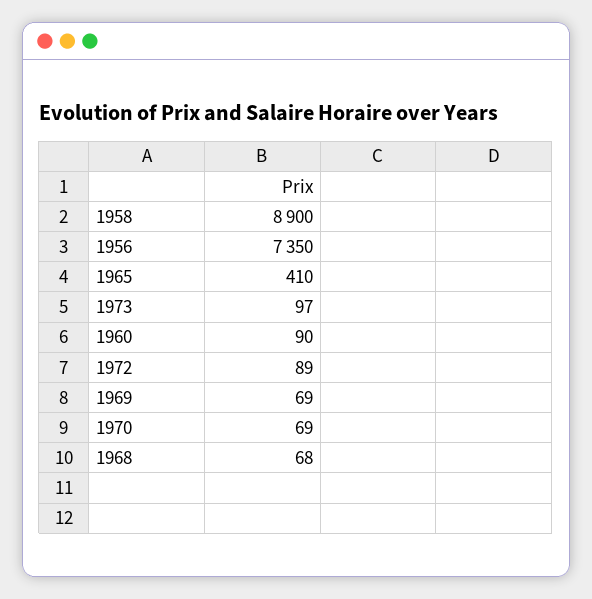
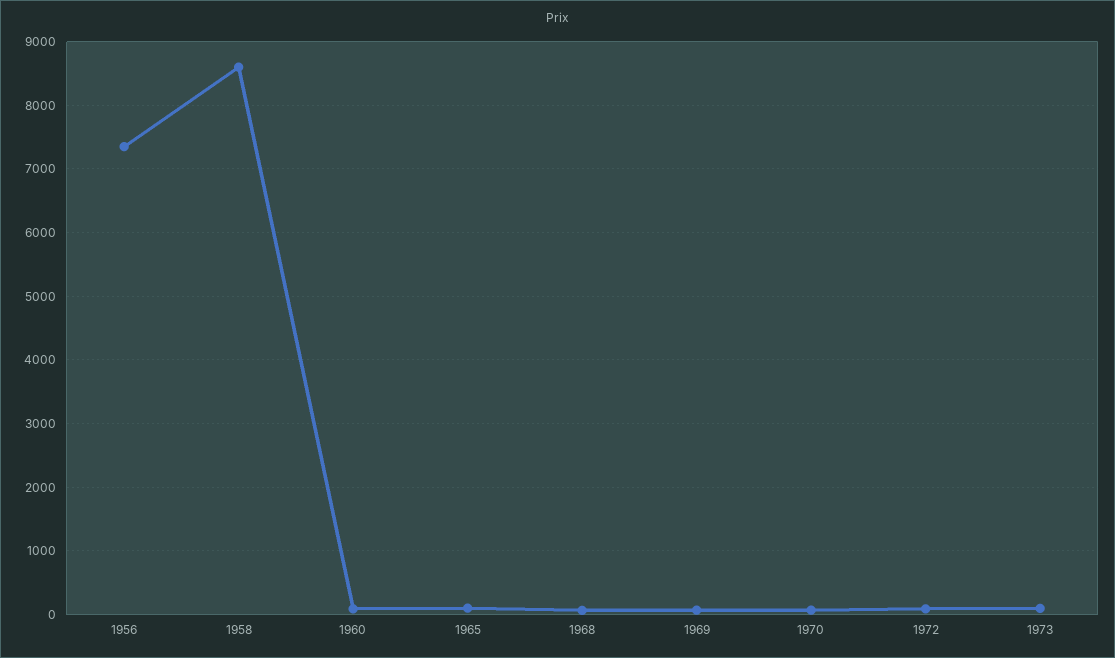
  {
-   "1958": 8900,
+   "1958": 8600,
    "1956": 7350,
-   "1965": 410,
+   "1965": 100,
    "1973": 97,
    "1960": 90,
    "1972": 89,
    "1969": 69,
    "1970": 69,
    "1968": 68
  }

